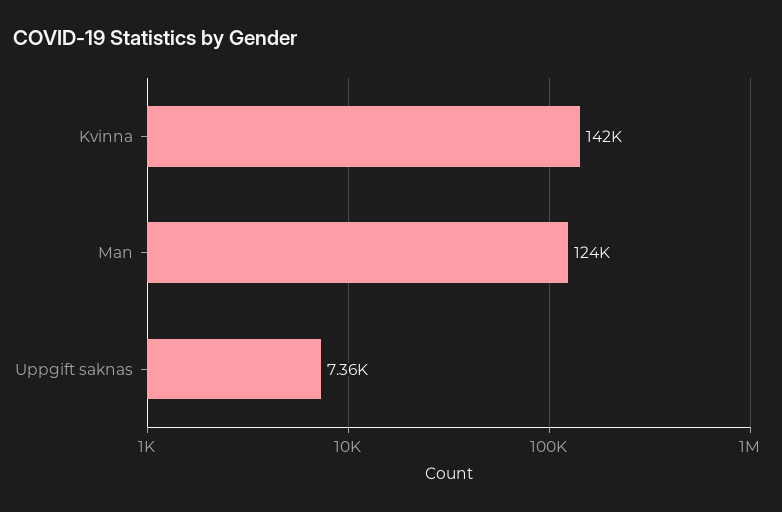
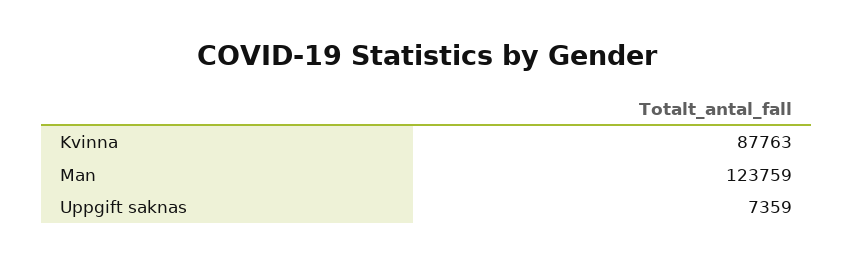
  {
-   "Kvinna": 142000,
+   "Kvinna": 87763,
    "Man": 123759,
    "Uppgift saknas": 7359
  }

